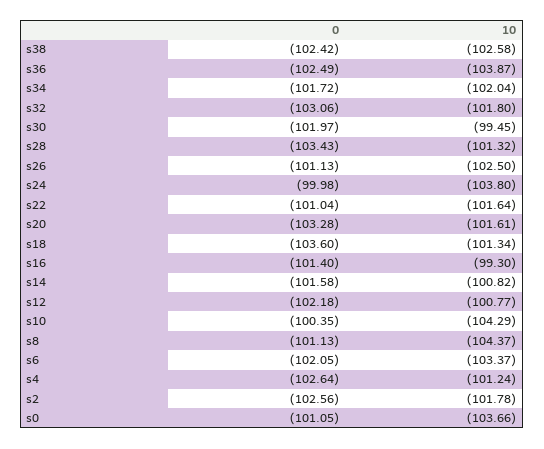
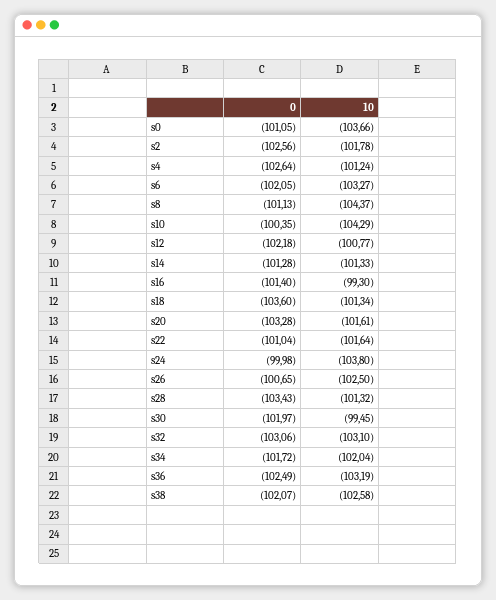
  {
    "0": {
-     "s38": -102.42,
+     "s38": -102.07,
      "s36": -102.49,
      "s34": -101.72,
      "s32": -103.06,
      "s30": -101.97,
      "s28": -103.43,
-     "s26": -101.13,
+     "s26": -100.65,
      "s24": -99.98,
      "s22": -101.04,
      "s20": -103.28,
      "s18": -103.6,
      "s16": -101.4,
-     "s14": -101.58,
+     "s14": -101.28,
      "s12": -102.18,
      "s10": -100.35,
      "s8": -101.13,
      "s6": -102.05,
      "s4": -102.64,
      "s2": -102.56,
      "s0": -101.05
    },
    "10": {
      "s38": -102.58,
-     "s36": -103.87,
+     "s36": -103.19,
      "s34": -102.04,
-     "s32": -101.8,
+     "s32": -103.1,
      "s30": -99.45,
      "s28": -101.32,
      "s26": -102.5,
      "s24": -103.8,
      "s22": -101.64,
      "s20": -101.61,
      "s18": -101.34,
      "s16": -99.3,
-     "s14": -100.82,
+     "s14": -101.33,
      "s12": -100.77,
      "s10": -104.29,
      "s8": -104.37,
-     "s6": -103.37,
+     "s6": -103.27,
      "s4": -101.24,
      "s2": -101.78,
      "s0": -103.66
    }
  }

